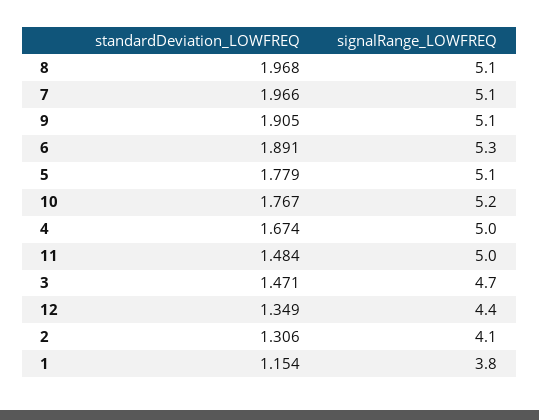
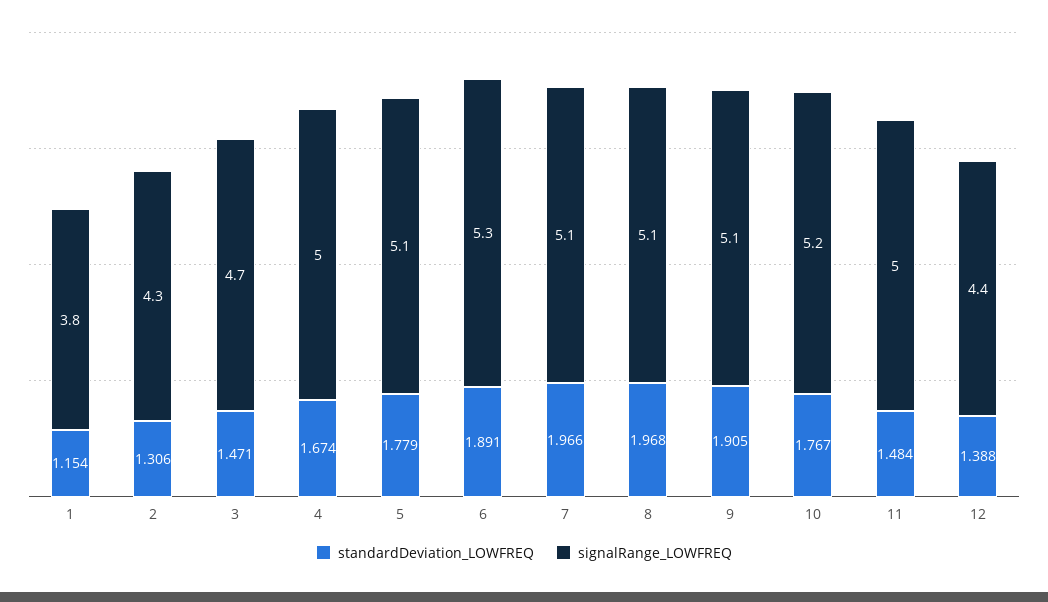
  {
    "standardDeviation_LOWFREQ": {
      "8": 1.968,
      "7": 1.966,
      "9": 1.905,
      "6": 1.891,
      "5": 1.779,
      "10": 1.767,
      "4": 1.674,
      "11": 1.484,
      "3": 1.471,
-     "12": 1.349,
+     "12": 1.388,
      "2": 1.306,
      "1": 1.154
    },
    "signalRange_LOWFREQ": {
      "8": 5.1,
      "7": 5.1,
      "9": 5.1,
      "6": 5.3,
      "5": 5.1,
      "10": 5.2,
      "4": 5,
      "11": 5,
      "3": 4.7,
      "12": 4.4,
-     "2": 4.1,
+     "2": 4.3,
      "1": 3.8
    }
  }

